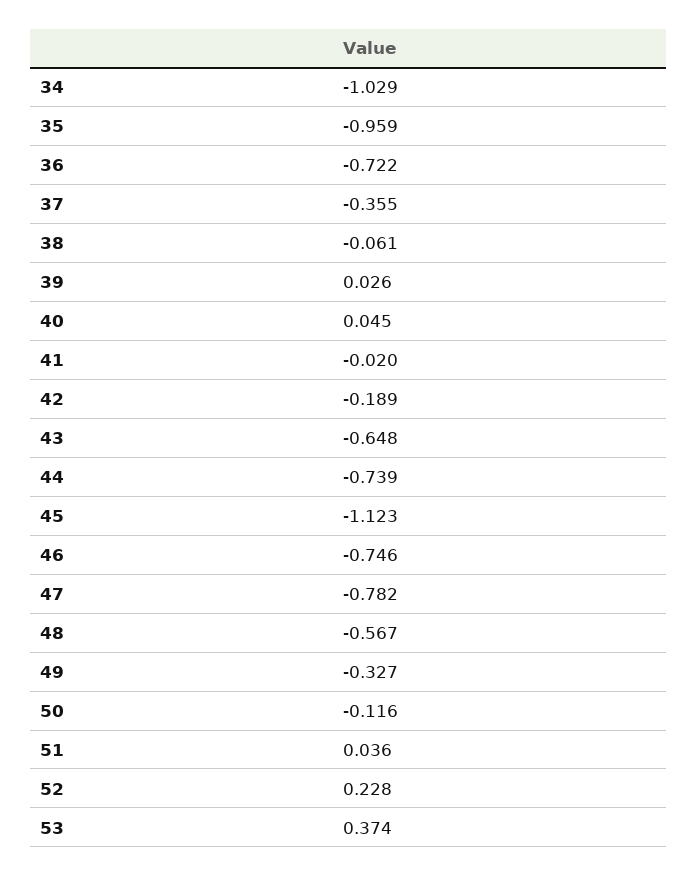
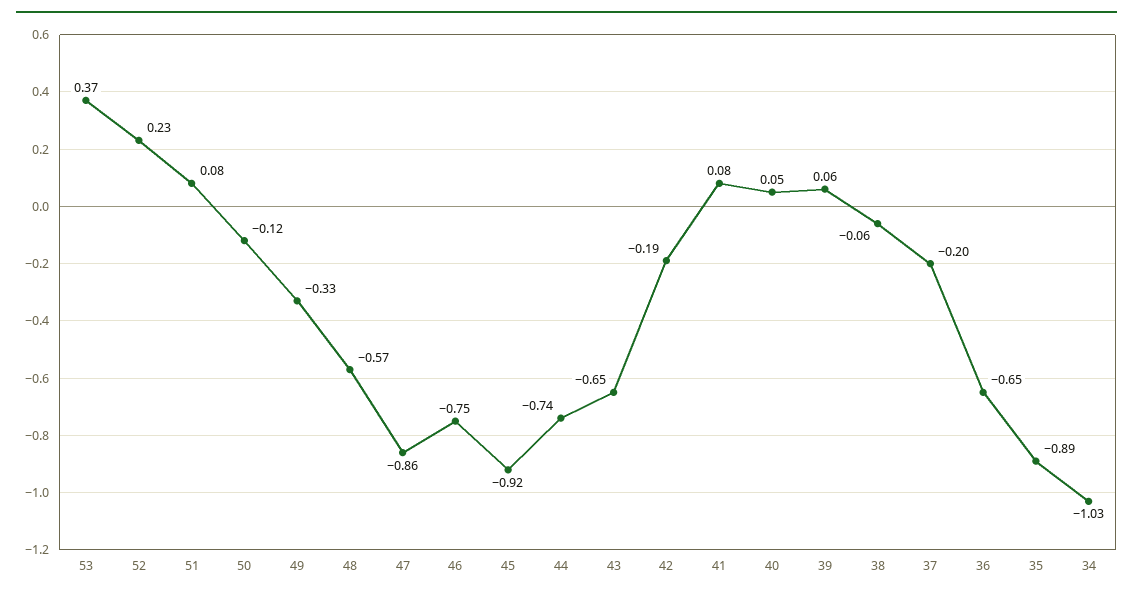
  {
    "34": -1.029,
-   "35": -0.959,
+   "35": -0.89,
-   "36": -0.722,
+   "36": -0.65,
-   "37": -0.355,
+   "37": -0.2,
    "38": -0.061,
-   "39": 0.026,
+   "39": 0.06,
    "40": 0.045,
-   "41": -0.02,
+   "41": 0.08,
    "42": -0.189,
    "43": -0.648,
    "44": -0.739,
-   "45": -1.123,
+   "45": -0.92,
    "46": -0.746,
-   "47": -0.782,
+   "47": -0.86,
    "48": -0.567,
    "49": -0.327,
    "50": -0.116,
-   "51": 0.036,
+   "51": 0.08,
    "52": 0.228,
    "53": 0.374
  }

